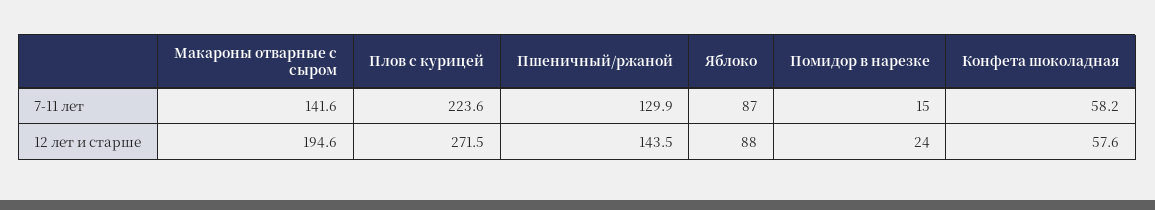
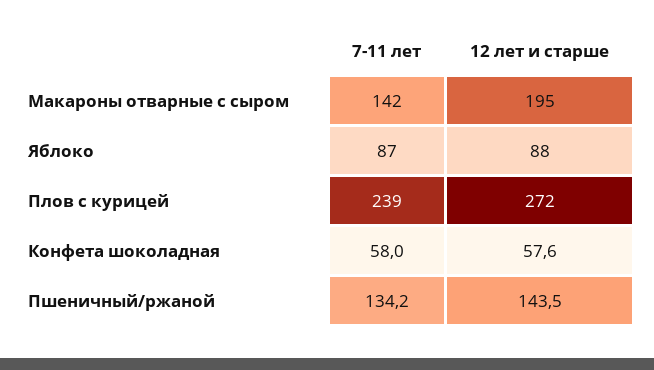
  {
    "Макароны отварные с сыром": {
      "7-11 лет": 141.6,
      "12 лет и старше": 194.6
    },
    "Плов с курицей": {
-     "7-11 лет": 223.6,
+     "7-11 лет": 239,
      "12 лет и старше": 271.5
    },
    "Пшеничный/ржаной": {
-     "7-11 лет": 129.9,
+     "7-11 лет": 134.2,
      "12 лет и старше": 143.5
    },
    "Яблоко": {
      "7-11 лет": 87,
      "12 лет и старше": 88
    },
-   "Помидор в нарезке": {
-     "7-11 лет": 15,
-     "12 лет и старше": 24
-   },
    "Конфета шоколадная": {
-     "7-11 лет": 58.2,
+     "7-11 лет": 58,
      "12 лет и старше": 57.6
    }
  }

